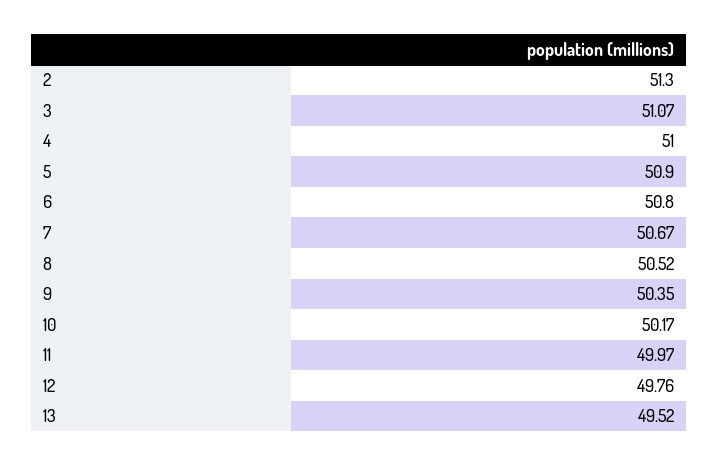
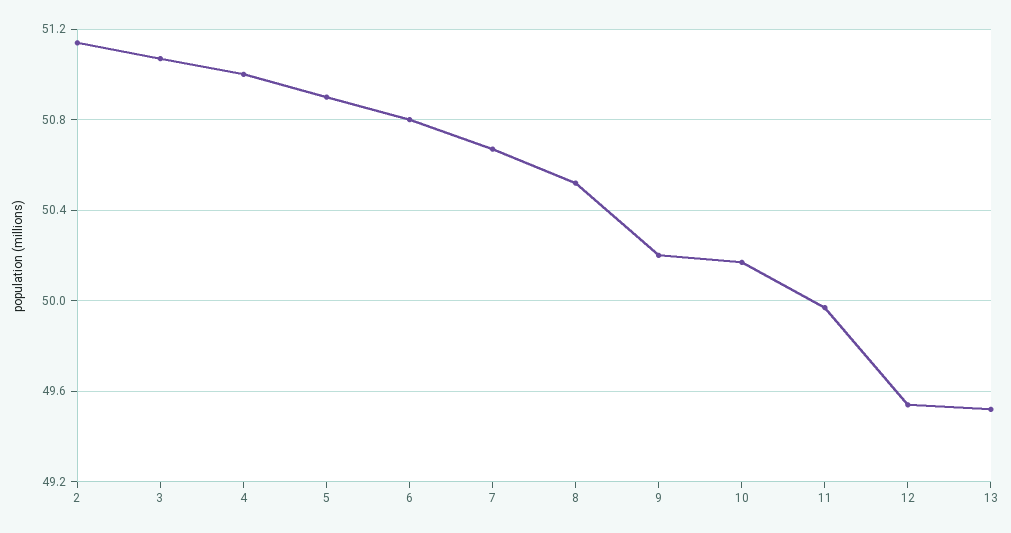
  {
-   "2": 51.3,
+   "2": 51.15,
    "3": 51.07,
    "4": 51,
    "5": 50.9,
    "6": 50.8,
    "7": 50.67,
    "8": 50.52,
-   "9": 50.35,
+   "9": 50.2,
    "10": 50.17,
    "11": 49.97,
-   "12": 49.76,
+   "12": 49.55,
    "13": 49.52
  }

